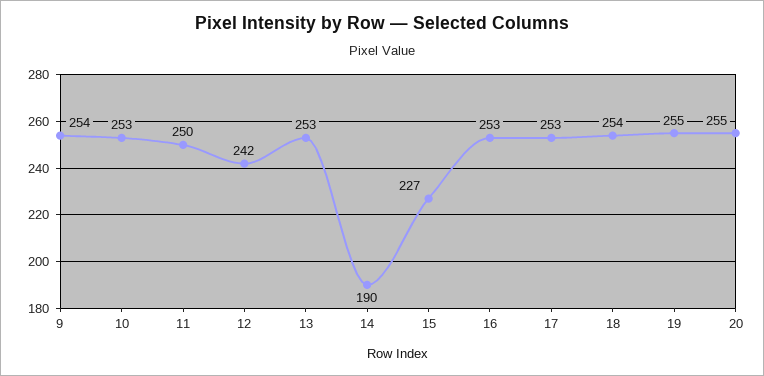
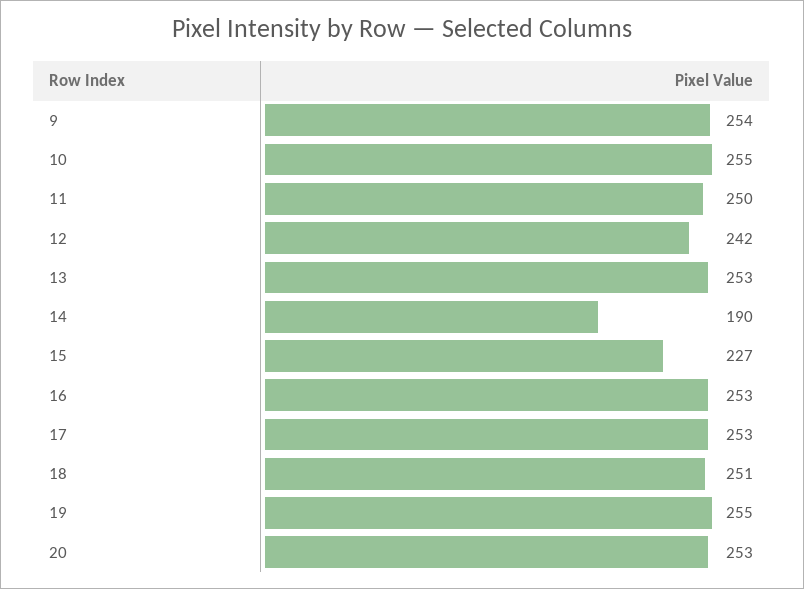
  {
    "9": 254,
-   "10": 253,
+   "10": 255,
    "11": 250,
    "12": 242,
    "13": 253,
    "14": 190,
    "15": 227,
    "16": 253,
    "17": 253,
-   "18": 254,
+   "18": 251,
    "19": 255,
-   "20": 255
+   "20": 253
  }

